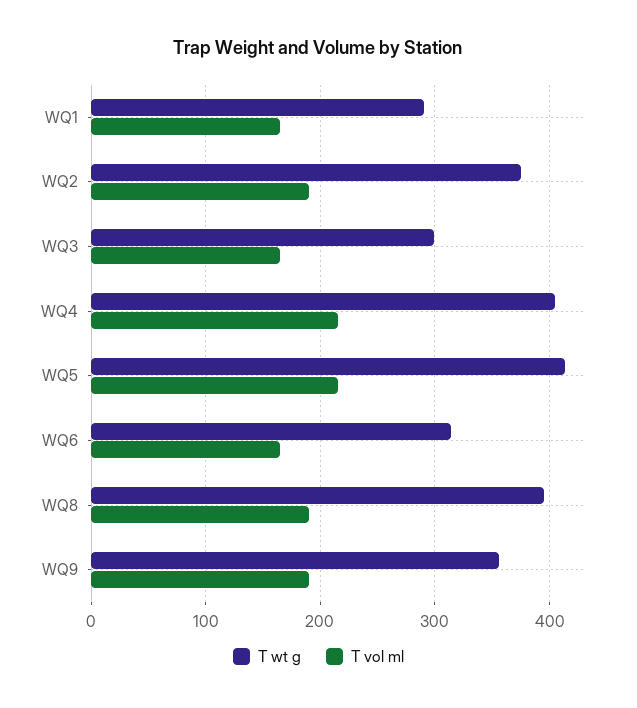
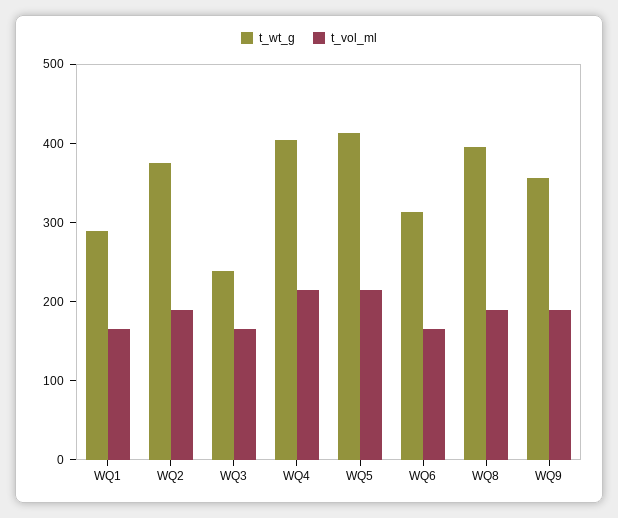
  {
    "T wt g": {
      "WQ1": 290,
      "WQ2": 380,
-     "WQ3": 300,
+     "WQ3": 240,
      "WQ4": 410,
      "WQ5": 410,
      "WQ6": 310,
      "WQ8": 400,
      "WQ9": 360
    },
    "T vol ml": {
      "WQ1": 170,
      "WQ2": 190,
      "WQ3": 170,
      "WQ4": 220,
      "WQ5": 220,
      "WQ6": 170,
      "WQ8": 190,
      "WQ9": 190
    }
  }

